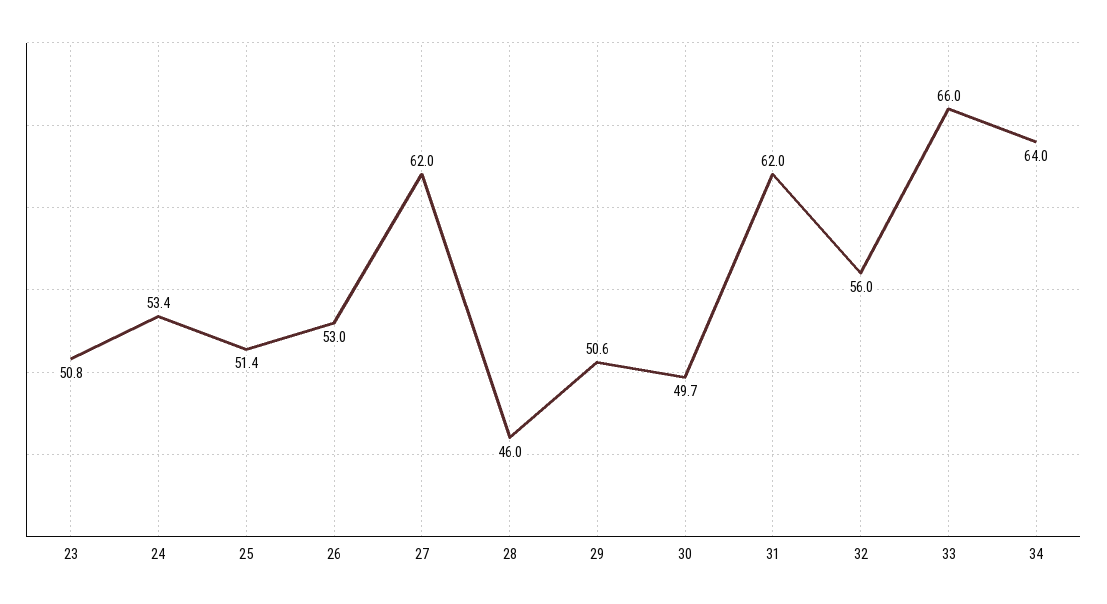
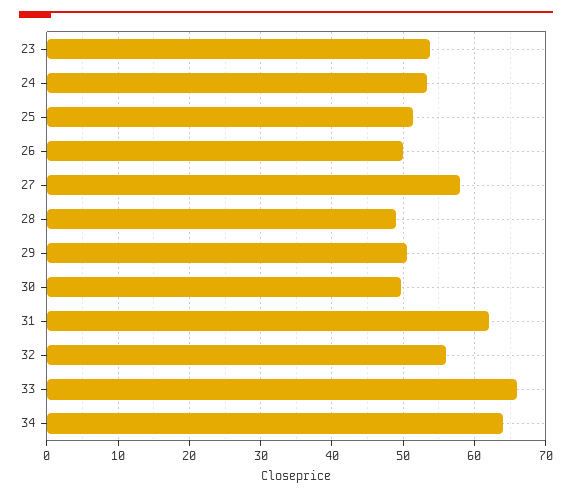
  {
-   "23": 50.8,
+   "23": 54,
    "24": 53.4,
    "25": 51.4,
-   "26": 53,
+   "26": 50,
-   "27": 62,
+   "27": 58,
-   "28": 46,
+   "28": 49,
    "29": 50.6,
    "30": 49.7,
    "31": 62,
    "32": 56,
    "33": 66,
    "34": 64
  }

